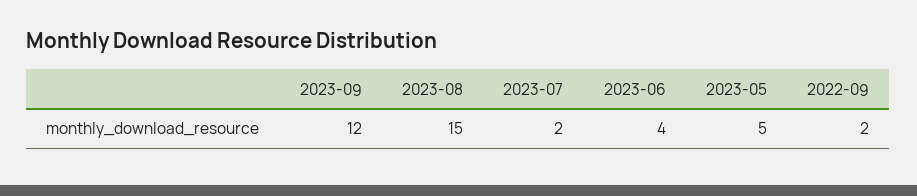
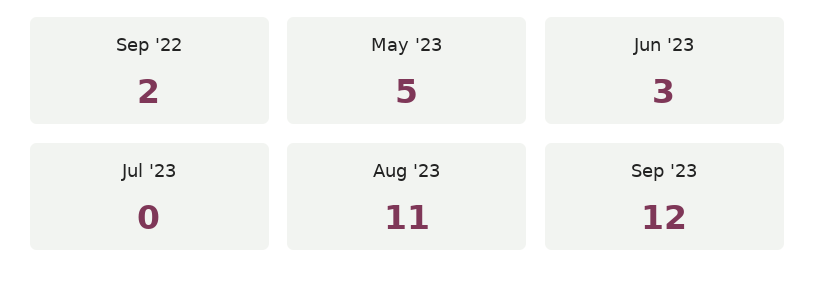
  {
    "2023-09": 12,
-   "2023-08": 15,
+   "2023-08": 11,
-   "2023-07": 2,
+   "2023-07": 0,
-   "2023-06": 4,
+   "2023-06": 3,
    "2023-05": 5,
    "2022-09": 2
  }

